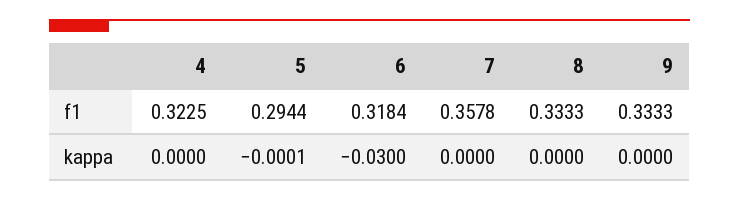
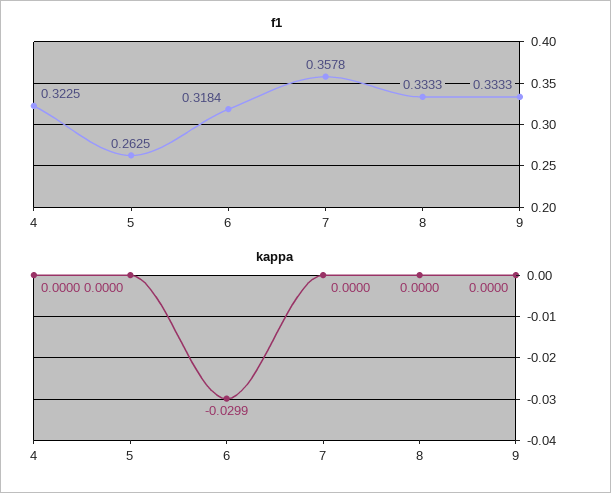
  {
    "f1": {
      "4": 0.3225,
-     "5": 0.2944,
+     "5": 0.2625,
      "6": 0.3184,
      "7": 0.3578,
      "8": 0.3333,
      "9": 0.3333
    },
    "kappa": {
      "4": 0,
-     "5": -0.0001,
+     "5": 0,
-     "6": -0.03,
+     "6": -0.0299,
      "7": 0,
      "8": 0,
      "9": 0
    }
  }

